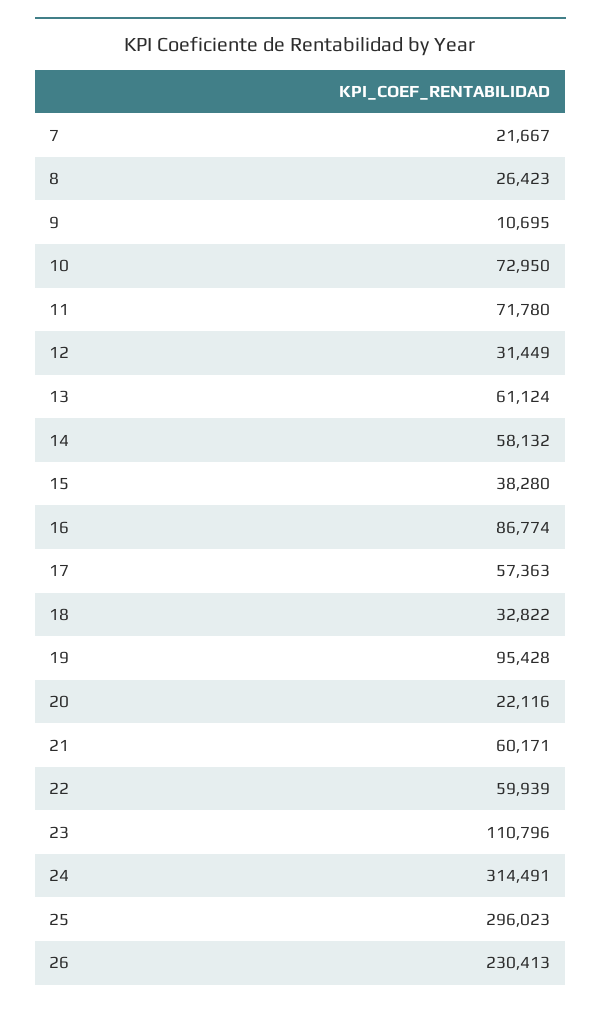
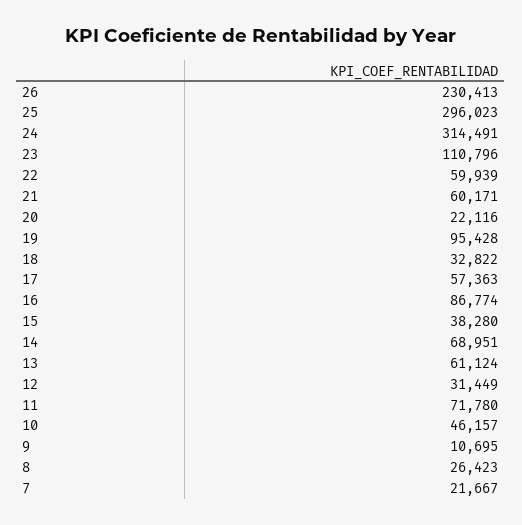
  {
    "7": 21667,
    "8": 26423,
    "9": 10695,
-   "10": 72950,
+   "10": 46157,
    "11": 71780,
    "12": 31449,
    "13": 61124,
-   "14": 58132,
+   "14": 68951,
    "15": 38280,
    "16": 86774,
    "17": 57363,
    "18": 32822,
    "19": 95428,
    "20": 22116,
    "21": 60171,
    "22": 59939,
    "23": 110796,
    "24": 314491,
    "25": 296023,
    "26": 230413
  }

